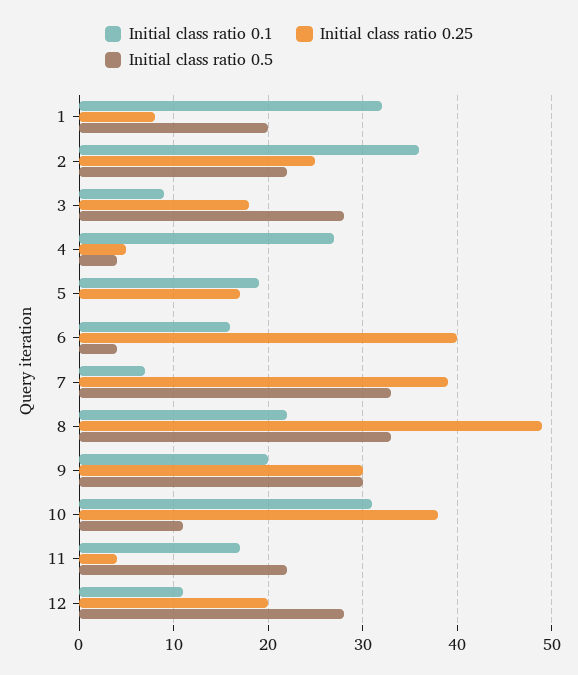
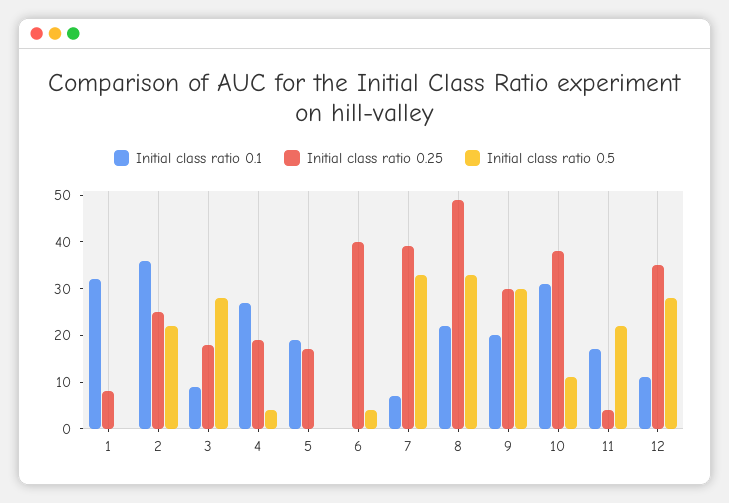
  {
    "Initial class ratio 0.1": {
      "1": 32,
      "2": 36,
      "3": 9,
      "4": 27,
      "5": 19,
-     "6": 16,
+     "6": 0,
      "7": 7,
      "8": 22,
      "9": 20,
      "10": 31,
      "11": 17,
      "12": 11
    },
    "Initial class ratio 0.25": {
      "1": 8,
      "2": 25,
      "3": 18,
-     "4": 5,
+     "4": 20,
      "5": 17,
      "6": 40,
      "7": 39,
      "8": 49,
      "9": 30,
      "10": 38,
      "11": 4,
-     "12": 20
+     "12": 35
    },
    "Initial class ratio 0.5": {
-     "1": 20,
+     "1": 0,
      "2": 22,
      "3": 28,
      "4": 4,
      "5": 0,
      "6": 4,
      "7": 33,
      "8": 33,
      "9": 30,
      "10": 11,
      "11": 22,
      "12": 28
    }
  }

